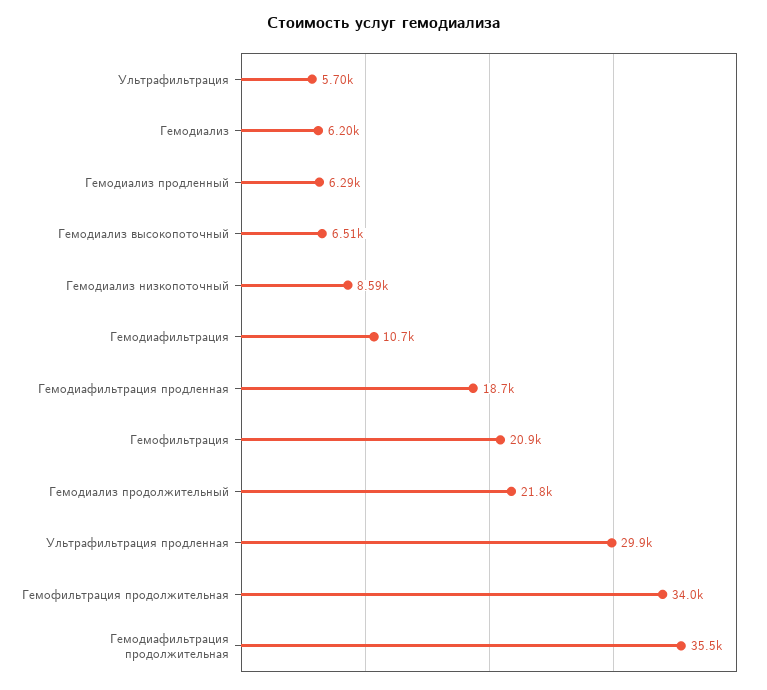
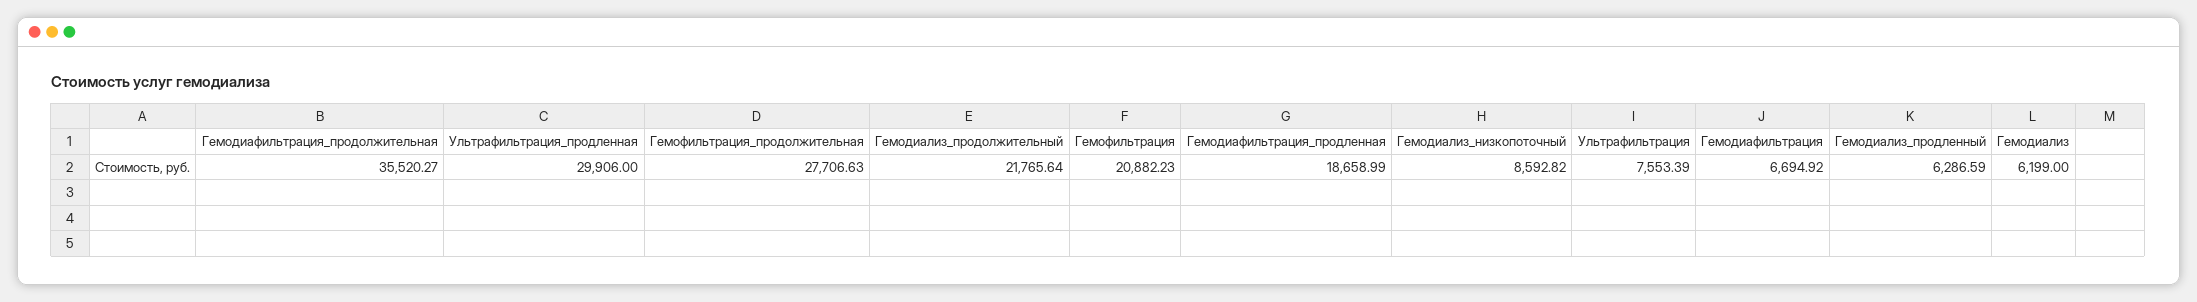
  {
-   "Ультрафильтрация": 5700,
+   "Ультрафильтрация": 7553.39,
    "Гемодиализ": 6199,
    "Гемодиализ продленный": 6286.59,
-   "Гемодиализ высокопоточный": 6510,
    "Гемодиализ низкопоточный": 8592.82,
-   "Гемодиафильтрация": 10700,
+   "Гемодиафильтрация": 6694.92,
    "Гемодиафильтрация продленная": 18658.99,
    "Гемофильтрация": 20882.23,
    "Гемодиализ продолжительный": 21765.64,
    "Ультрафильтрация продленная": 29906,
-   "Гемофильтрация продолжительная": 34000,
+   "Гемофильтрация продолжительная": 27706.63,
    "Гемодиафильтрация продолжительная": 35520.27
  }

